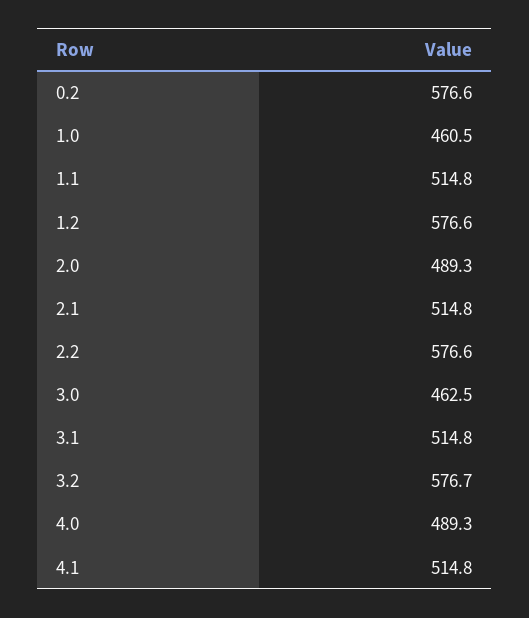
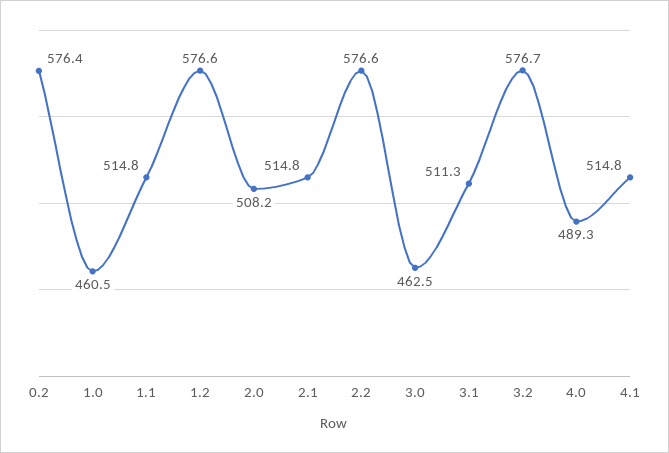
  {
-   "0.2": 576.6,
+   "0.2": 576.4,
    "1.0": 460.5,
    "1.1": 514.8,
    "1.2": 576.6,
-   "2.0": 489.3,
+   "2.0": 508.2,
    "2.1": 514.8,
    "2.2": 576.6,
    "3.0": 462.5,
-   "3.1": 514.8,
+   "3.1": 511.3,
    "3.2": 576.7,
    "4.0": 489.3,
    "4.1": 514.8
  }

